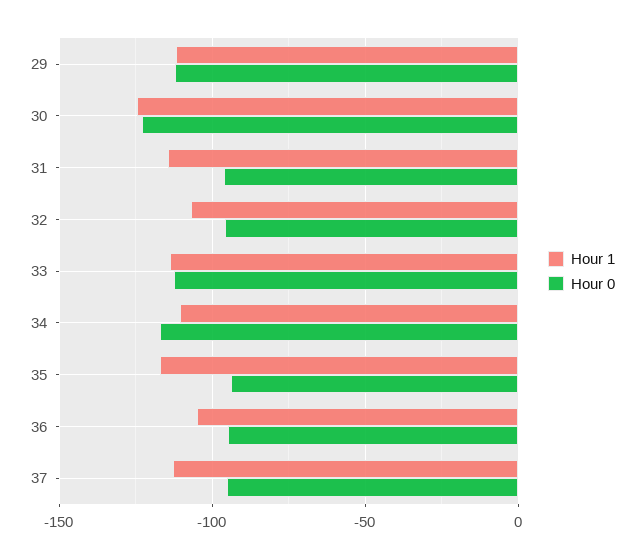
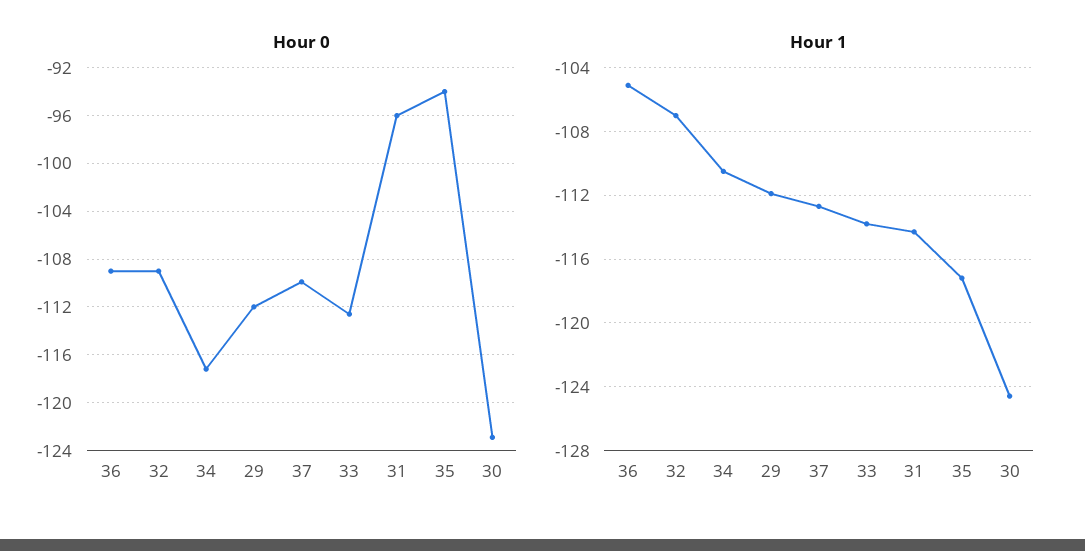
  {
    "Hour 1": {
      "29": -112,
      "30": -124.5,
      "31": -114.5,
      "32": -107,
      "33": -114,
      "34": -110.5,
      "35": -117,
      "36": -105,
      "37": -112.5
    },
    "Hour 0": {
      "29": -112,
      "30": -123,
      "31": -96,
-     "32": -95,
+     "32": -109,
      "33": -113,
      "34": -117,
      "35": -94,
-     "36": -95,
+     "36": -109,
-     "37": -95
+     "37": -110
    }
  }

